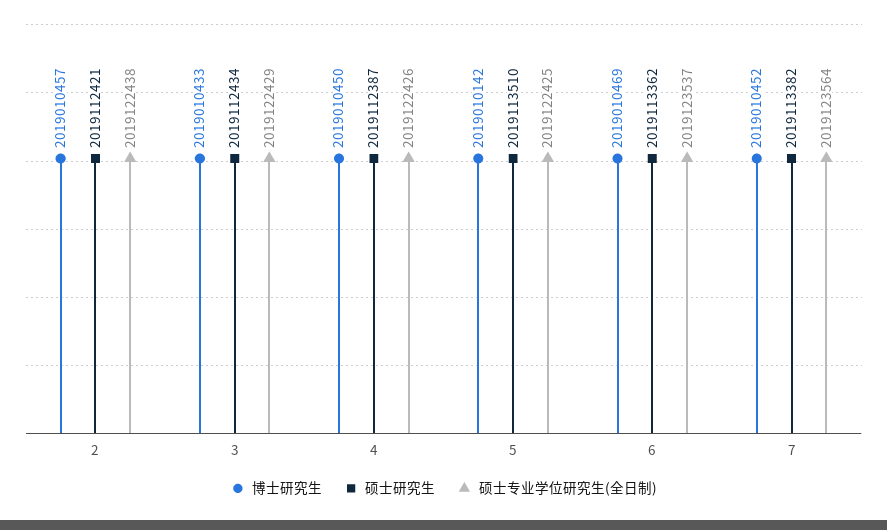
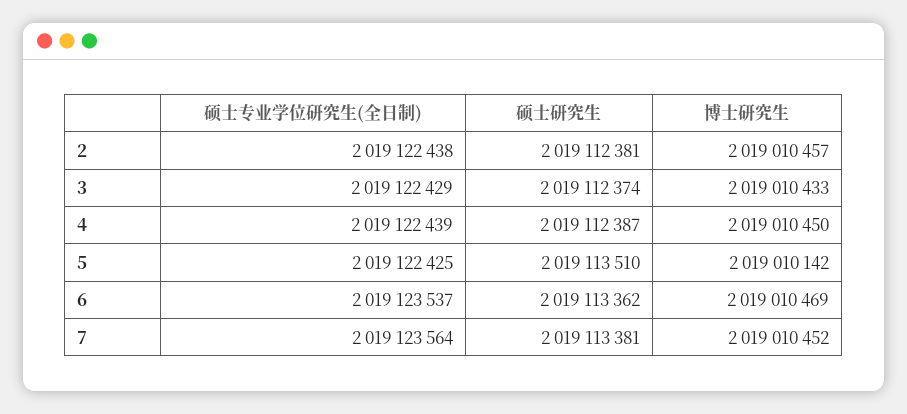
  {
    "博士研究生": {
      "2": 2019010457,
      "3": 2019010433,
      "4": 2019010450,
      "5": 2019010142,
      "6": 2019010469,
      "7": 2019010452
    },
    "硕士研究生": {
-     "2": 2019112421,
+     "2": 2019112381,
-     "3": 2019112434,
+     "3": 2019112374,
      "4": 2019112387,
      "5": 2019113510,
      "6": 2019113362,
-     "7": 2019113382
+     "7": 2019113381
    },
    "硕士专业学位研究生(全日制)": {
      "2": 2019122438,
      "3": 2019122429,
-     "4": 2019122426,
+     "4": 2019122439,
      "5": 2019122425,
      "6": 2019123537,
      "7": 2019123564
    }
  }

